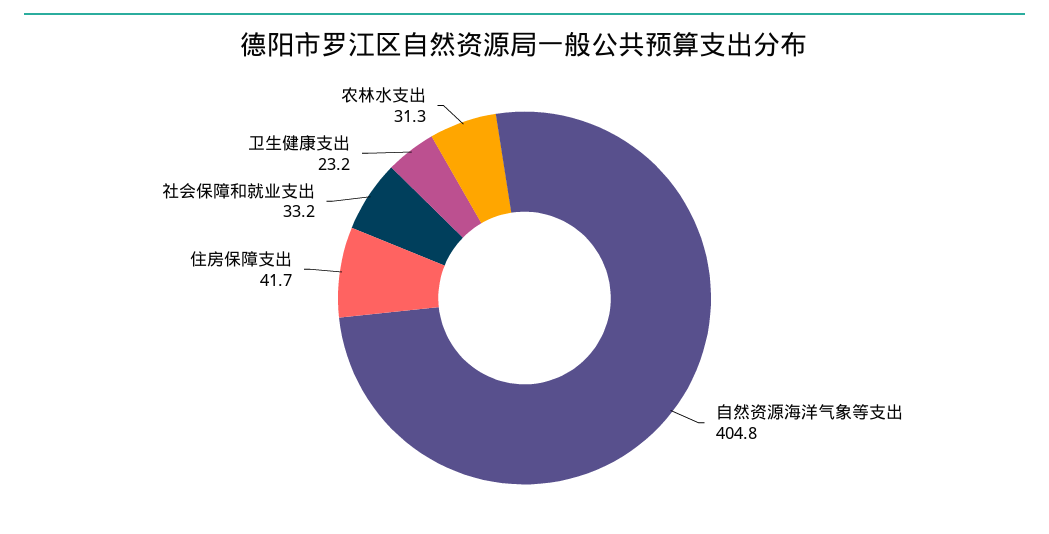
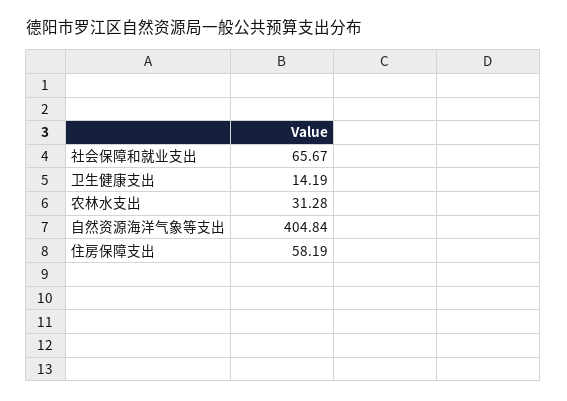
  {
    "自然资源海洋气象等支出": 404.84,
-   "住房保障支出": 41.7,
+   "住房保障支出": 58.19,
-   "社会保障和就业支出": 33.2,
+   "社会保障和就业支出": 65.67,
-   "卫生健康支出": 23.2,
+   "卫生健康支出": 14.19,
    "农林水支出": 31.28
  }

